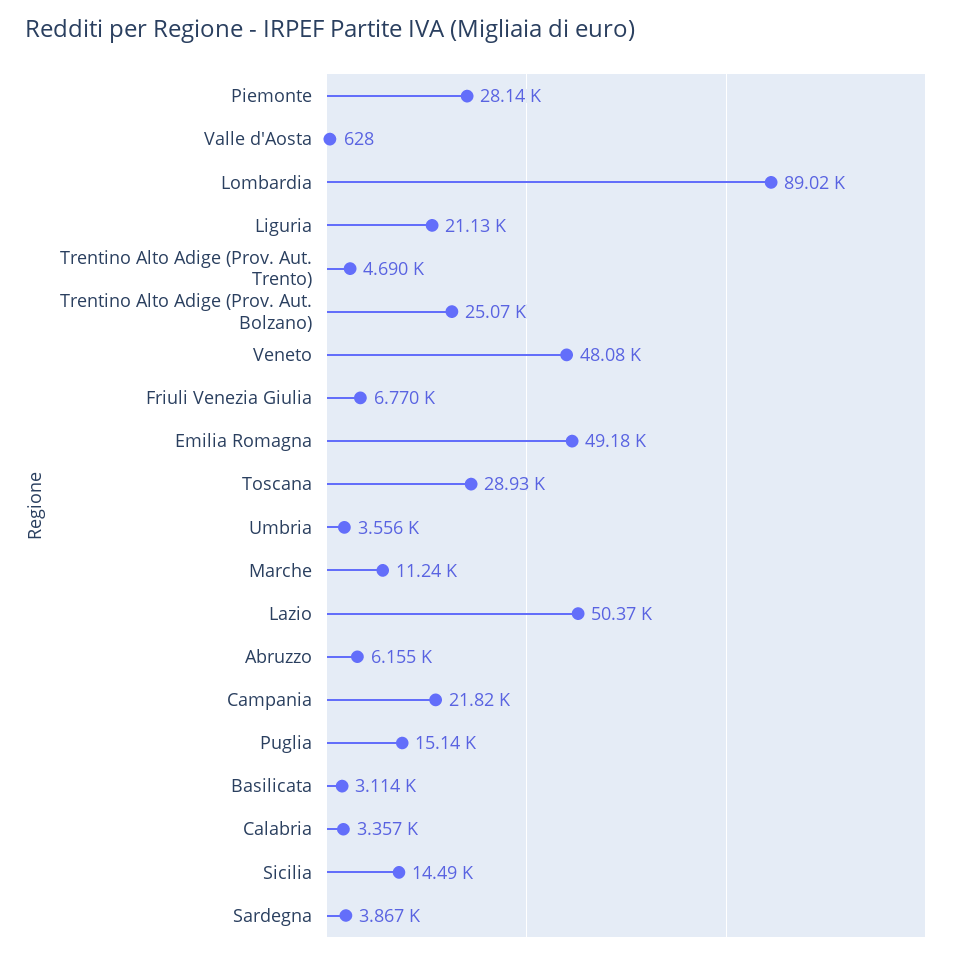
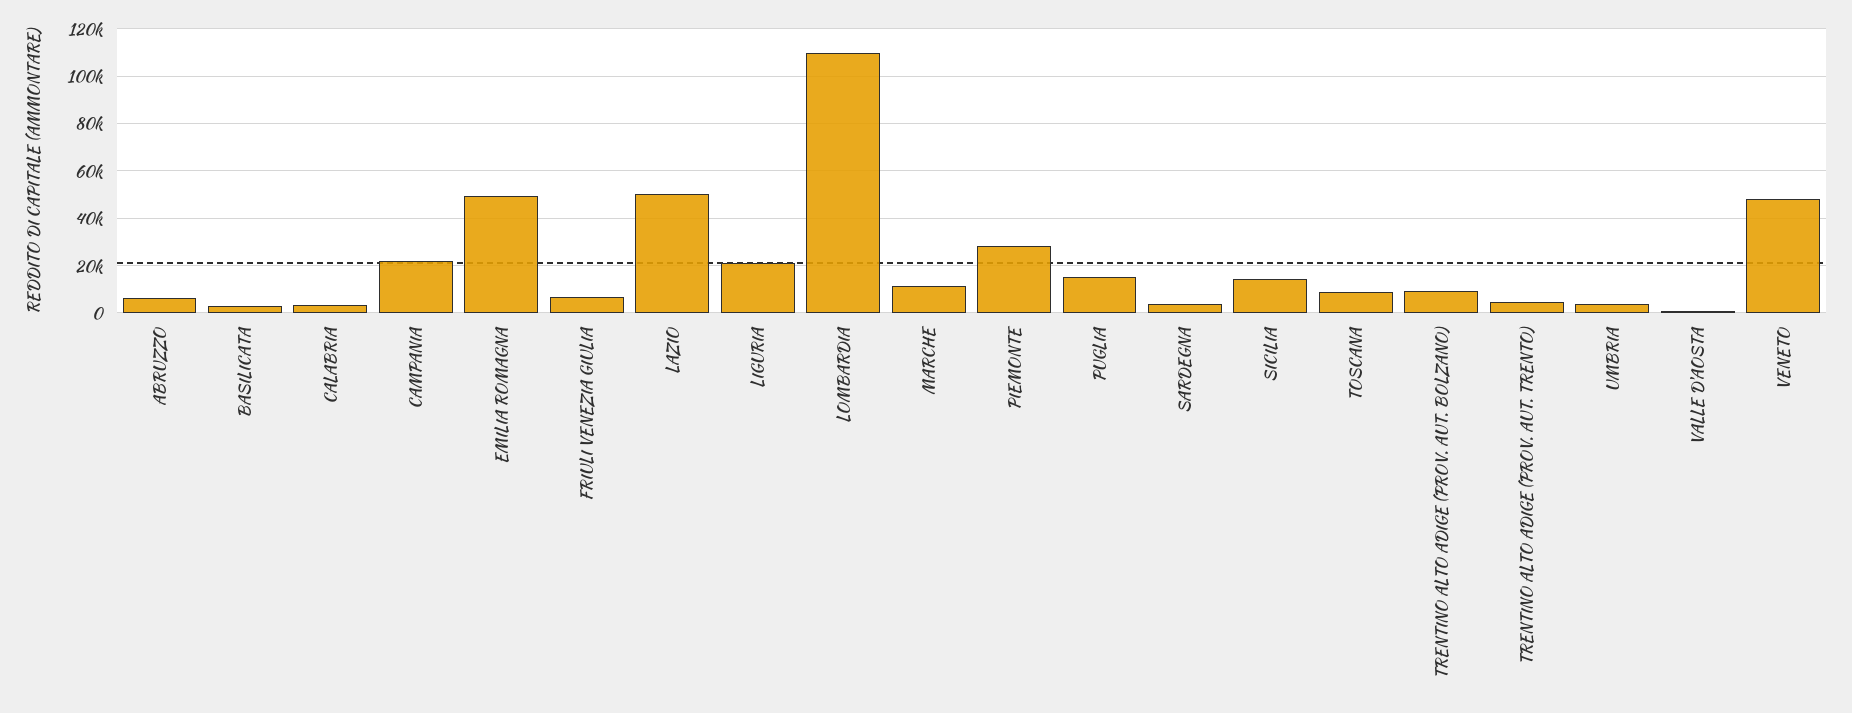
  {
    "Piemonte": 28140,
    "Valle d'Aosta": 628,
-   "Lombardia": 89020,
+   "Lombardia": 110000,
    "Liguria": 21130,
    "Trentino Alto Adige (Prov. Aut. Trento)": 4690,
-   "Trentino Alto Adige (Prov. Aut. Bolzano)": 25070,
+   "Trentino Alto Adige (Prov. Aut. Bolzano)": 10000,
    "Veneto": 48080,
    "Friuli Venezia Giulia": 6770,
    "Emilia Romagna": 49180,
-   "Toscana": 28930,
+   "Toscana": 10000,
    "Umbria": 3556,
    "Marche": 11240,
    "Lazio": 50370,
    "Abruzzo": 6155,
    "Campania": 21820,
    "Puglia": 15140,
    "Basilicata": 3114,
    "Calabria": 3357,
    "Sicilia": 14490,
    "Sardegna": 3867
  }

